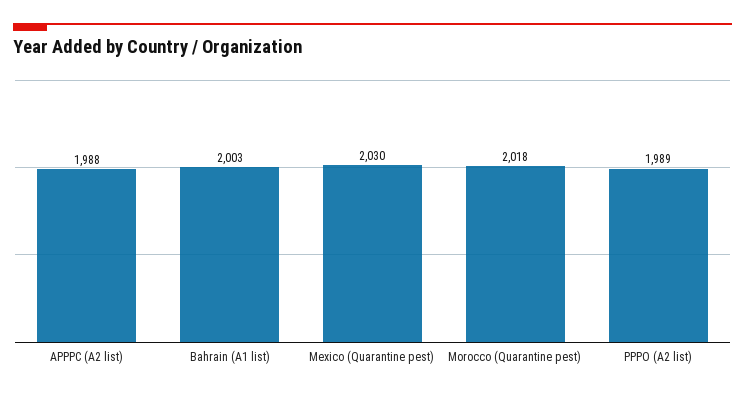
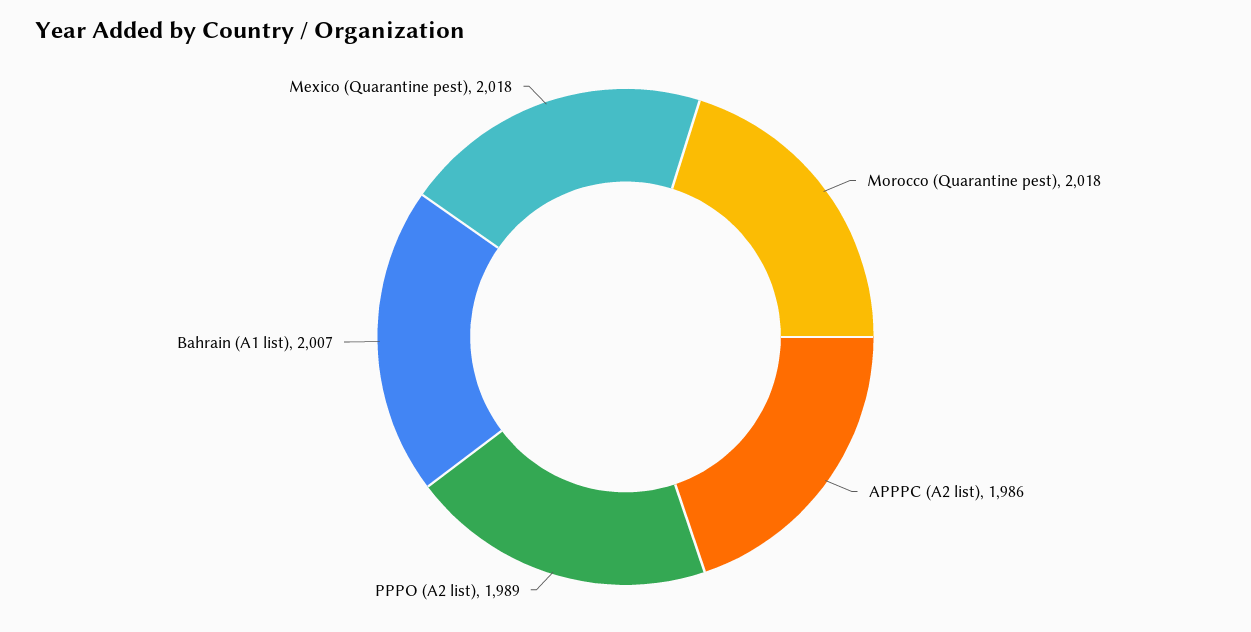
  {
-   "APPPC (A2 list)": 1988,
+   "APPPC (A2 list)": 1986,
-   "Bahrain (A1 list)": 2003,
+   "Bahrain (A1 list)": 2007,
-   "Mexico (Quarantine pest)": 2030,
+   "Mexico (Quarantine pest)": 2018,
    "Morocco (Quarantine pest)": 2018,
    "PPPO (A2 list)": 1989
  }

